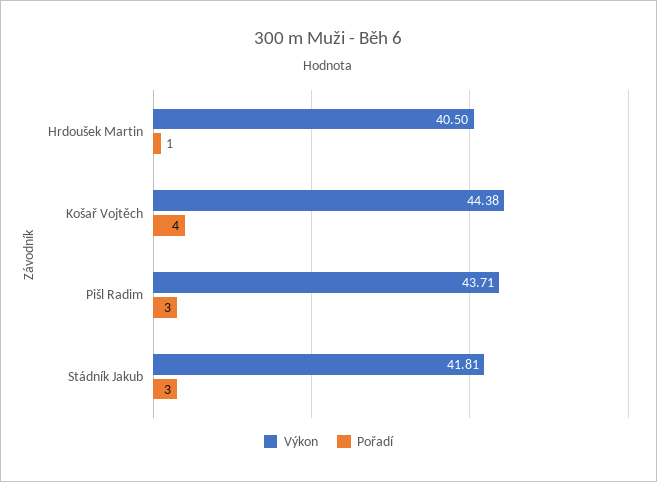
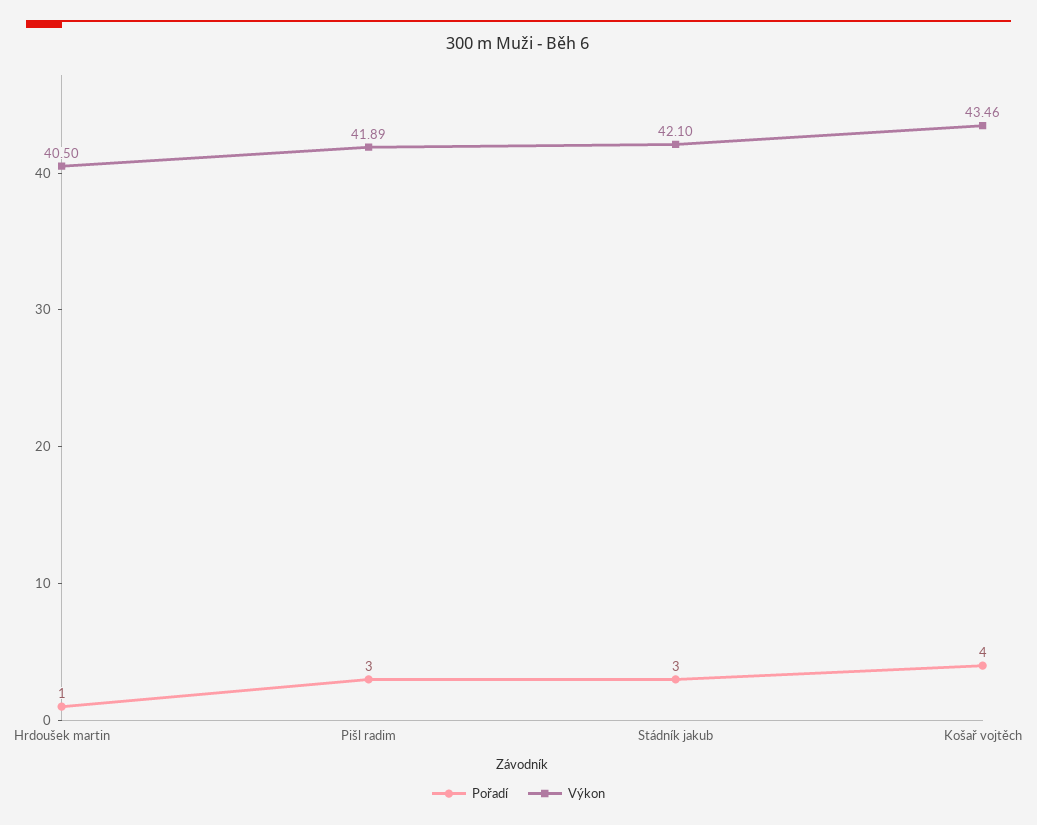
  {
    "Výkon": {
      "Hrdoušek Martin": 40.5,
-     "Košař Vojtěch": 44.38,
+     "Košař Vojtěch": 43.46,
-     "Pišl Radim": 43.71,
+     "Pišl Radim": 41.89,
-     "Stádník Jakub": 41.81
+     "Stádník Jakub": 42.1
    },
    "Pořadí": {
      "Hrdoušek Martin": 1,
      "Košař Vojtěch": 4,
      "Pišl Radim": 3,
      "Stádník Jakub": 3
    }
  }

